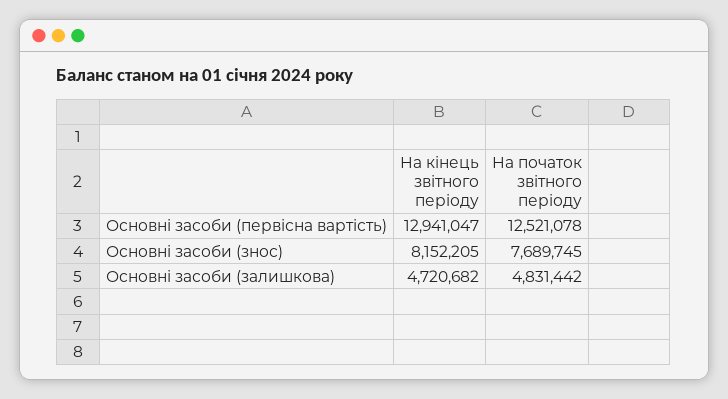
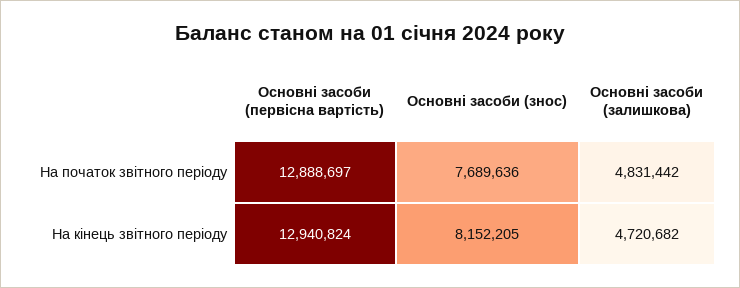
  {
    "На кінець звітного періоду": {
-     "Основні засоби (первісна вартість)": 12941047,
+     "Основні засоби (первісна вартість)": 12940824,
      "Основні засоби (знос)": 8152205,
      "Основні засоби (залишкова)": 4720682
    },
    "На початок звітного періоду": {
-     "Основні засоби (первісна вартість)": 12521078,
+     "Основні засоби (первісна вартість)": 12888697,
-     "Основні засоби (знос)": 7689745,
+     "Основні засоби (знос)": 7689636,
      "Основні засоби (залишкова)": 4831442
    }
  }

